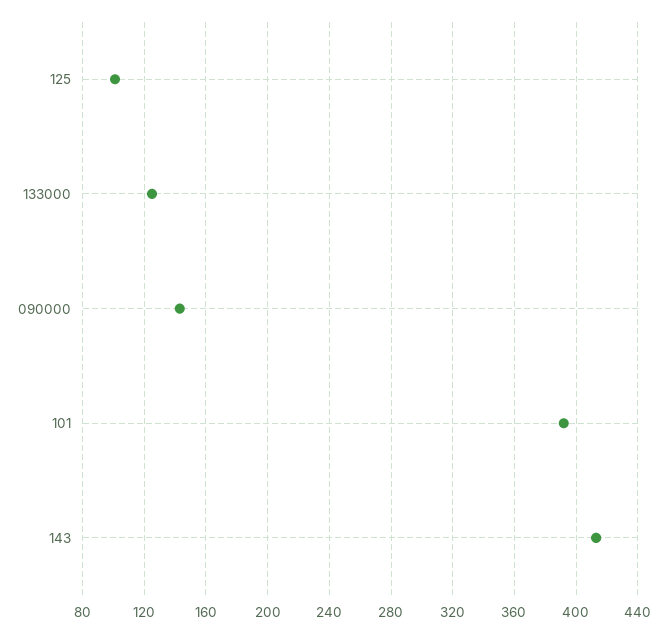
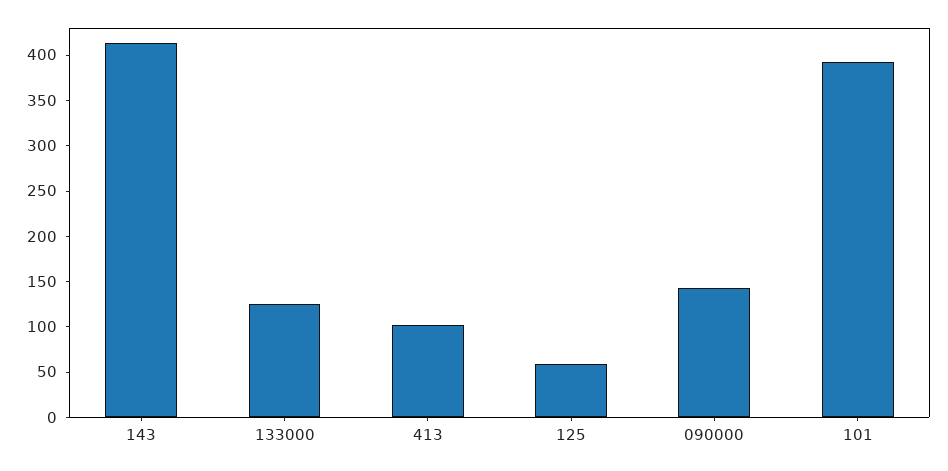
  {
-   "125": 100,
+   "125": 60,
    "133000": 125,
    "090000": 145,
    "101": 390,
-   "143": 415
+   "143": 415,
+   "413": 100
  }

